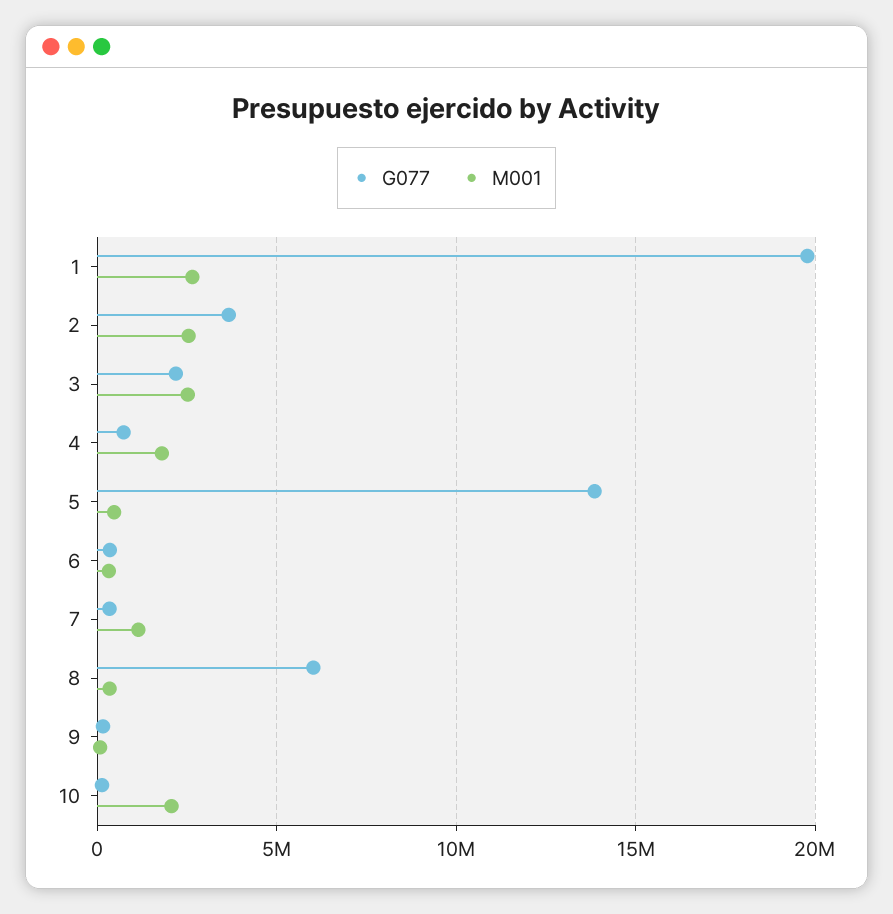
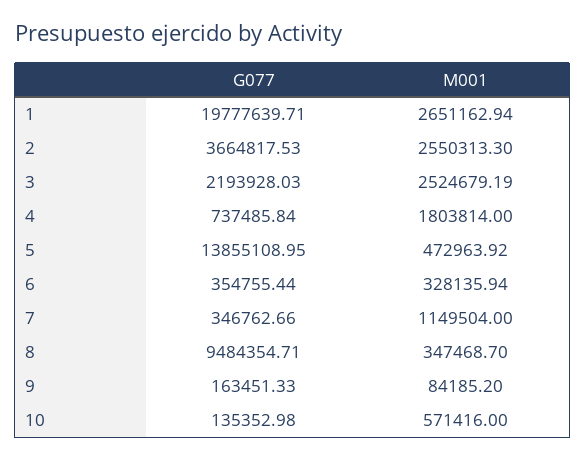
  {
    "G077": {
      "1": 19777639.71,
      "2": 3664817.53,
      "3": 2193928.03,
      "4": 737485.84,
      "5": 13855108.95,
      "6": 354755.44,
      "7": 346762.66,
-     "8": 6000000,
+     "8": 9484354.71,
      "9": 163451.33,
      "10": 135352.98
    },
    "M001": {
      "1": 2651162.94,
      "2": 2550313.3,
      "3": 2524679.19,
      "4": 1803814,
      "5": 472963.92,
      "6": 328135.94,
      "7": 1149504,
      "8": 347468.7,
      "9": 84185.2,
-     "10": 2000000
+     "10": 571416
    }
  }

